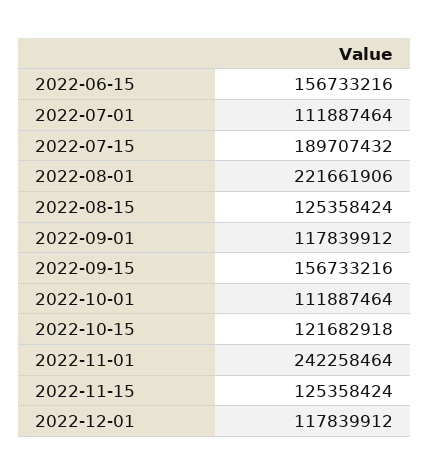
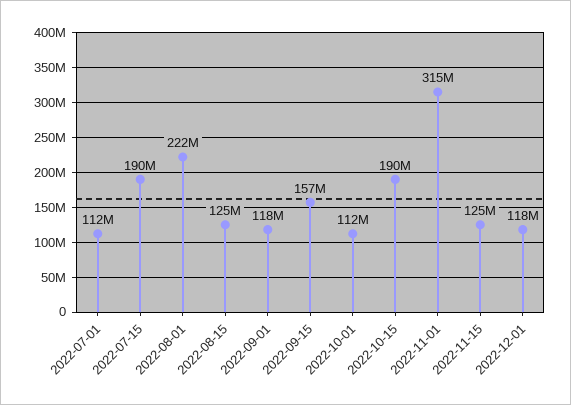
  {
-   "2022-06-15": 156733216,
    "2022-07-01": 111887464,
    "2022-07-15": 189707432,
    "2022-08-01": 221661906,
    "2022-08-15": 125358424,
    "2022-09-01": 117839912,
    "2022-09-15": 156733216,
    "2022-10-01": 111887464,
-   "2022-10-15": 121682918,
+   "2022-10-15": 190000000,
-   "2022-11-01": 242258464,
+   "2022-11-01": 315000000,
    "2022-11-15": 125358424,
    "2022-12-01": 117839912
  }

